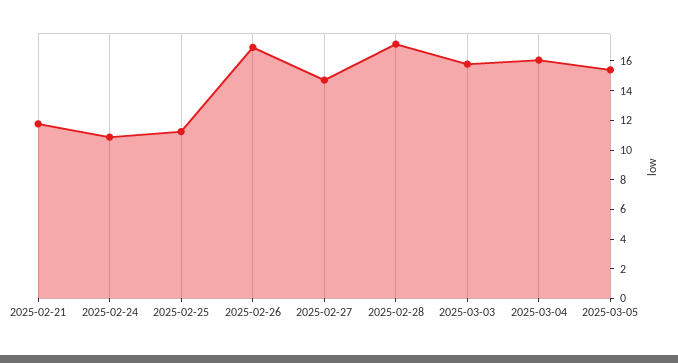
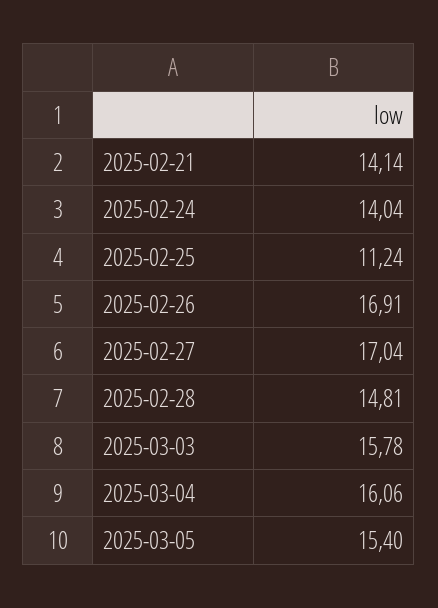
  {
-   "2025-02-21": 12,
+   "2025-02-21": 14.14,
-   "2025-02-24": 11,
+   "2025-02-24": 14.04,
    "2025-02-25": 11.24,
    "2025-02-26": 16.91,
-   "2025-02-27": 15,
+   "2025-02-27": 17.04,
-   "2025-02-28": 17,
+   "2025-02-28": 14.81,
    "2025-03-03": 15.78,
    "2025-03-04": 16.06,
    "2025-03-05": 15.4
  }

